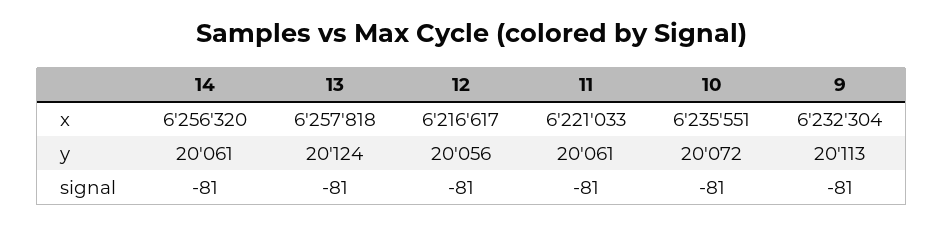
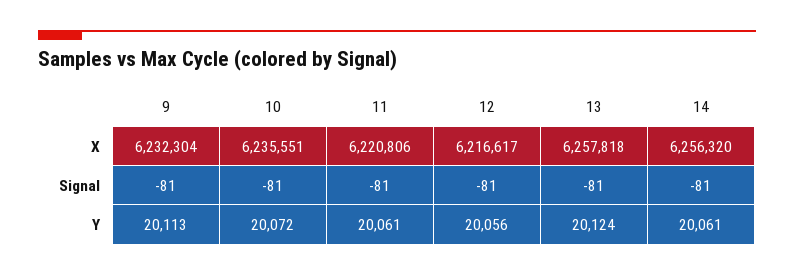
  {
    "14": {
      "x": 6256320,
      "y": 20061,
      "signal": -81
    },
    "13": {
      "x": 6257818,
      "y": 20124,
      "signal": -81
    },
    "12": {
      "x": 6216617,
      "y": 20056,
      "signal": -81
    },
    "11": {
-     "x": 6221033,
+     "x": 6220806,
      "y": 20061,
      "signal": -81
    },
    "10": {
      "x": 6235551,
      "y": 20072,
      "signal": -81
    },
    "9": {
      "x": 6232304,
      "y": 20113,
      "signal": -81
    }
  }

